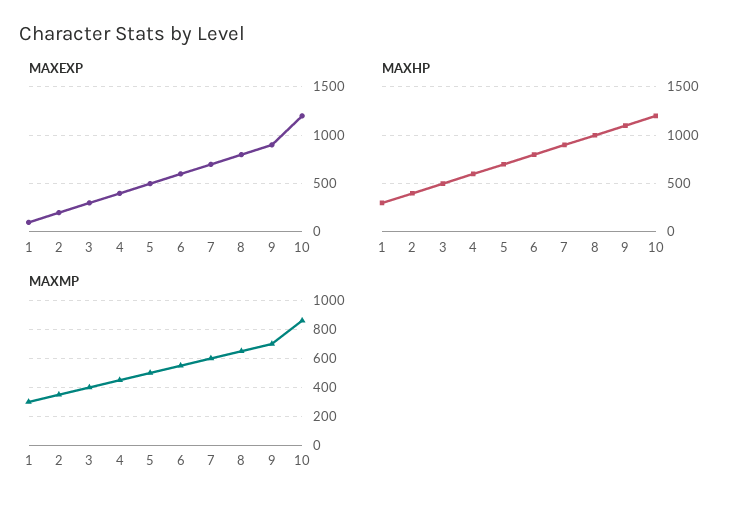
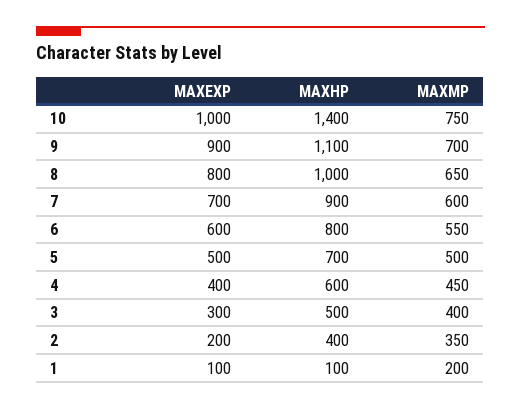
  {
    "MAXEXP": {
      "1": 100,
      "2": 200,
      "3": 300,
      "4": 400,
      "5": 500,
      "6": 600,
      "7": 700,
      "8": 800,
      "9": 900,
-     "10": 1200
+     "10": 1000
    },
    "MAXHP": {
-     "1": 300,
+     "1": 100,
      "2": 400,
      "3": 500,
      "4": 600,
      "5": 700,
      "6": 800,
      "7": 900,
      "8": 1000,
      "9": 1100,
-     "10": 1200
+     "10": 1400
    },
    "MAXMP": {
-     "1": 300,
+     "1": 200,
      "2": 350,
      "3": 400,
      "4": 450,
      "5": 500,
      "6": 550,
      "7": 600,
      "8": 650,
      "9": 700,
-     "10": 850
+     "10": 750
    }
  }

